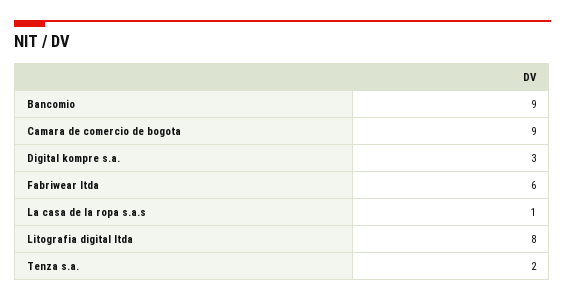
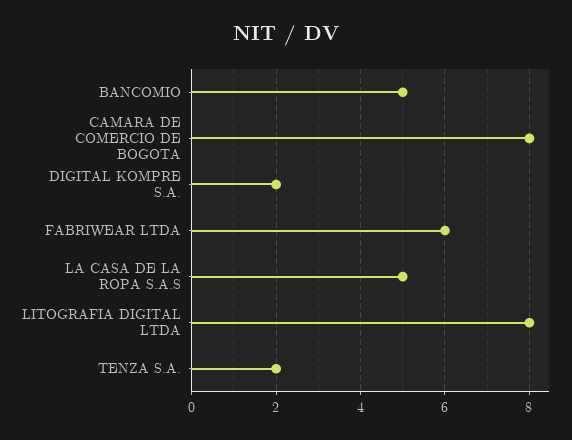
  {
-   "Bancomio": 9,
+   "Bancomio": 5,
-   "Camara de comercio de bogota": 9,
+   "Camara de comercio de bogota": 8,
-   "Digital kompre s.a.": 3,
+   "Digital kompre s.a.": 2,
    "Fabriwear ltda": 6,
-   "La casa de la ropa s.a.s": 1,
+   "La casa de la ropa s.a.s": 5,
    "Litografia digital ltda": 8,
    "Tenza s.a.": 2
  }

